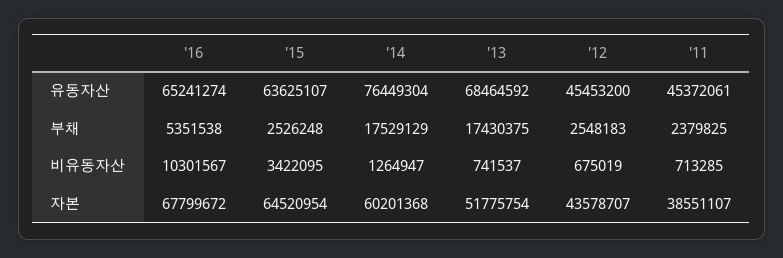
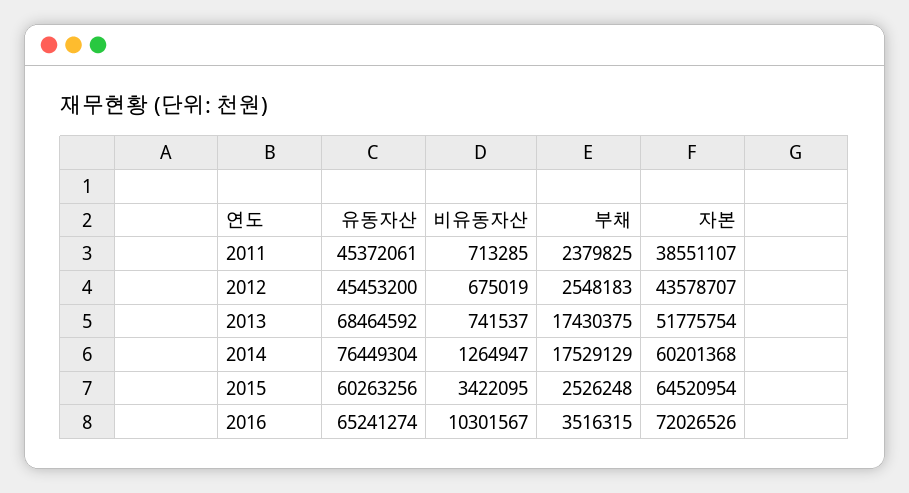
  {
    "'16": {
      "유동자산": 65241274,
-     "부채": 5351538,
+     "부채": 3516315,
      "비유동자산": 10301567,
-     "자본": 67799672
+     "자본": 72026526
    },
    "'15": {
-     "유동자산": 63625107,
+     "유동자산": 60263256,
      "부채": 2526248,
      "비유동자산": 3422095,
      "자본": 64520954
    },
    "'14": {
      "유동자산": 76449304,
      "부채": 17529129,
      "비유동자산": 1264947,
      "자본": 60201368
    },
    "'13": {
      "유동자산": 68464592,
      "부채": 17430375,
      "비유동자산": 741537,
      "자본": 51775754
    },
    "'12": {
      "유동자산": 45453200,
      "부채": 2548183,
      "비유동자산": 675019,
      "자본": 43578707
    },
    "'11": {
      "유동자산": 45372061,
      "부채": 2379825,
      "비유동자산": 713285,
      "자본": 38551107
    }
  }

